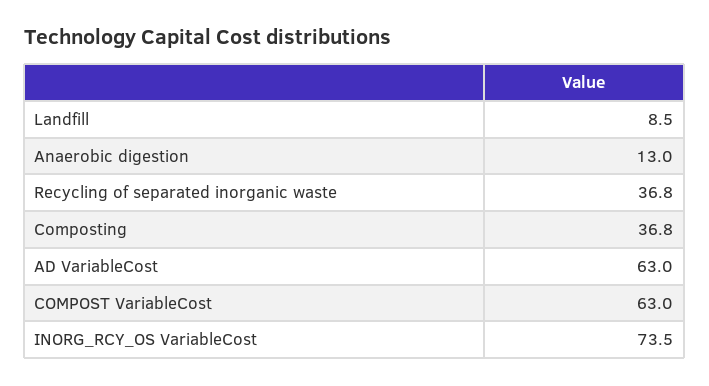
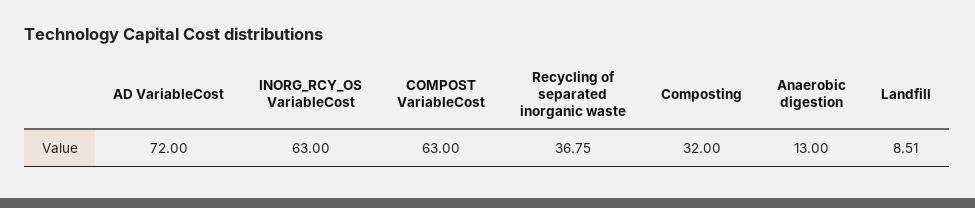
  {
    "Landfill": 8.51,
    "Anaerobic digestion": 13,
    "Recycling of separated inorganic waste": 36.75,
-   "Composting": 36.8,
+   "Composting": 32,
-   "AD VariableCost": 63,
+   "AD VariableCost": 72,
    "COMPOST VariableCost": 63,
-   "INORG_RCY_OS VariableCost": 73.5
+   "INORG_RCY_OS VariableCost": 63
  }

